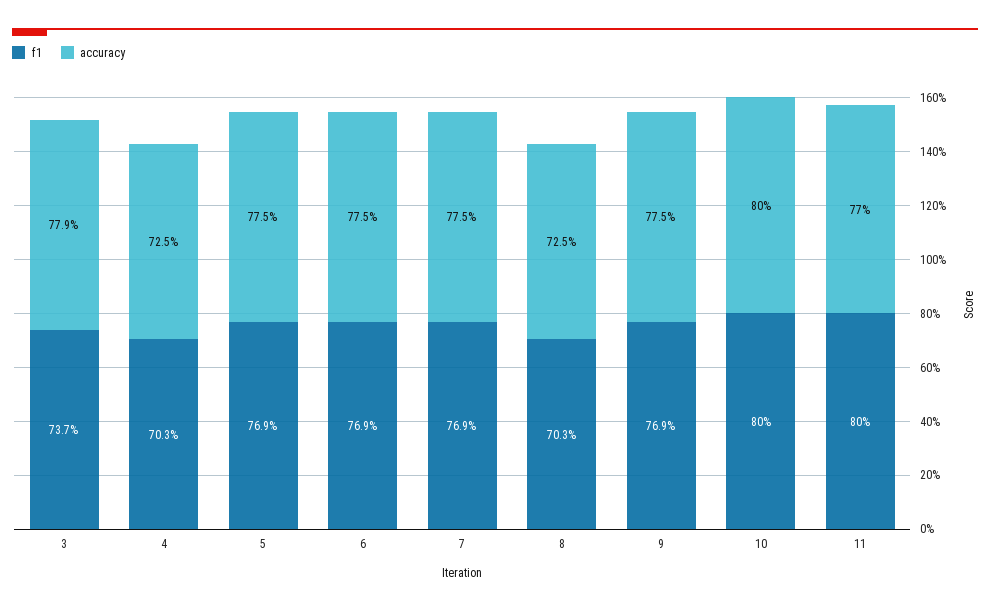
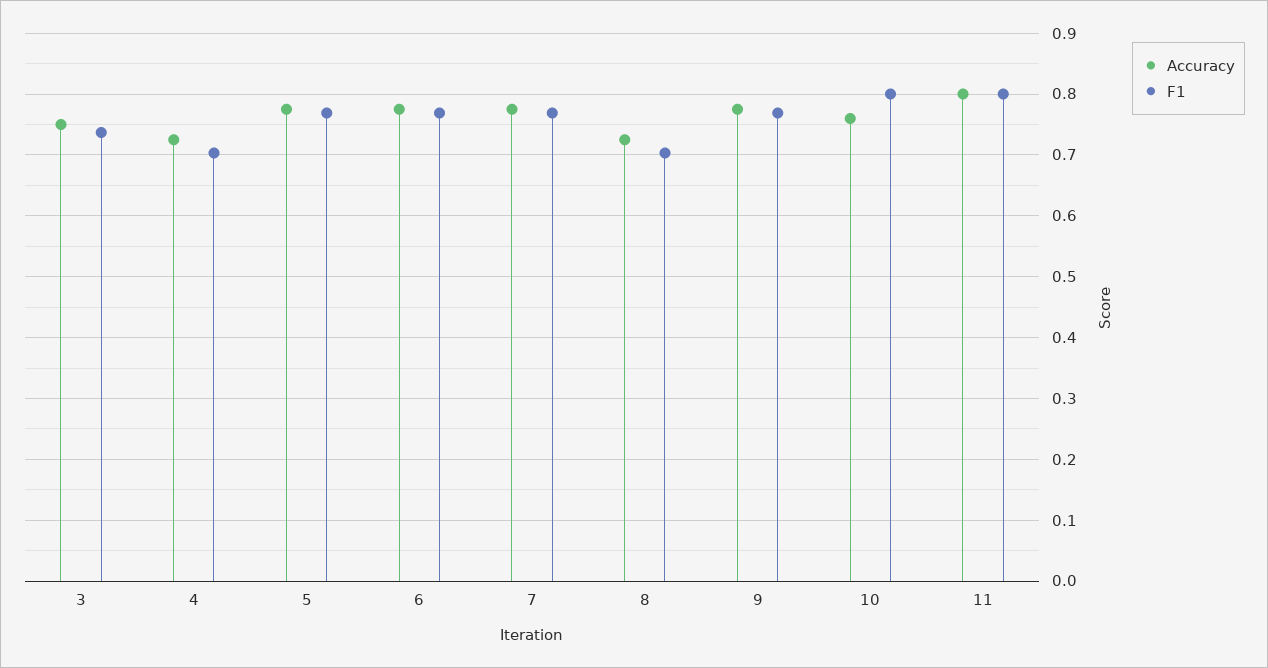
  {
    "f1": {
      "3": 0.737,
      "4": 0.703,
      "5": 0.769,
      "6": 0.769,
      "7": 0.769,
      "8": 0.703,
      "9": 0.769,
      "10": 0.8,
      "11": 0.8
    },
    "accuracy": {
-     "3": 0.779,
+     "3": 0.75,
      "4": 0.725,
      "5": 0.775,
      "6": 0.775,
      "7": 0.775,
      "8": 0.725,
      "9": 0.775,
-     "10": 0.8,
+     "10": 0.76,
-     "11": 0.77
+     "11": 0.8
    }
  }

